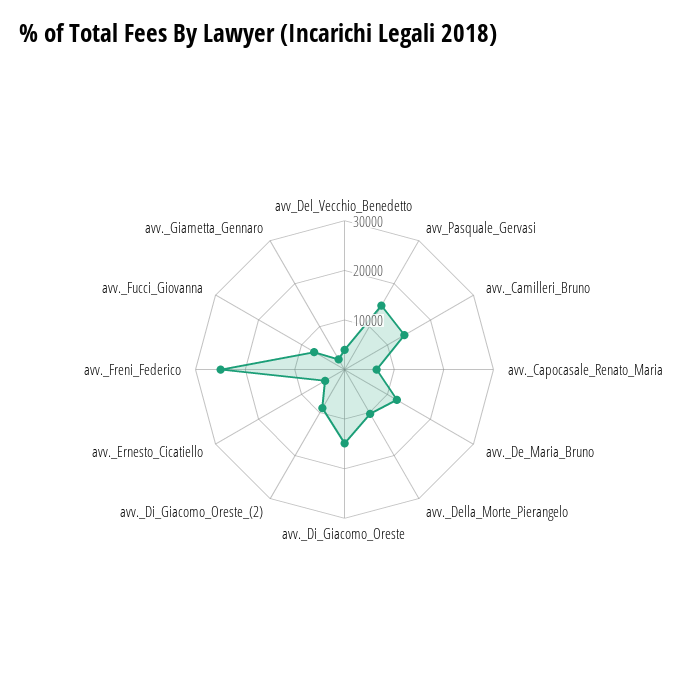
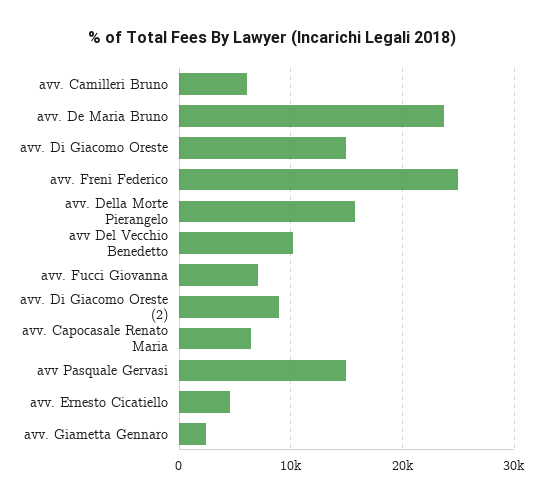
  {
-   "avv_Del_Vecchio_Benedetto": 4000,
+   "avv_Del_Vecchio_Benedetto": 10000,
    "avv_Pasquale_Gervasi": 15000,
-   "avv._Camilleri_Bruno": 14000,
+   "avv._Camilleri_Bruno": 6000,
    "avv._Capocasale_Renato_Maria": 6000,
-   "avv._De_Maria_Bruno": 12000,
+   "avv._De_Maria_Bruno": 24000,
-   "avv._Della_Morte_Pierangelo": 10000,
+   "avv._Della_Morte_Pierangelo": 16000,
    "avv._Di_Giacomo_Oreste": 15000,
    "avv._Di_Giacomo_Oreste_(2)": 9000,
    "avv._Ernesto_Cicatiello": 5000,
    "avv._Freni_Federico": 25000,
    "avv._Fucci_Giovanna": 7000,
    "avv._Giametta_Gennaro": 2000
  }

